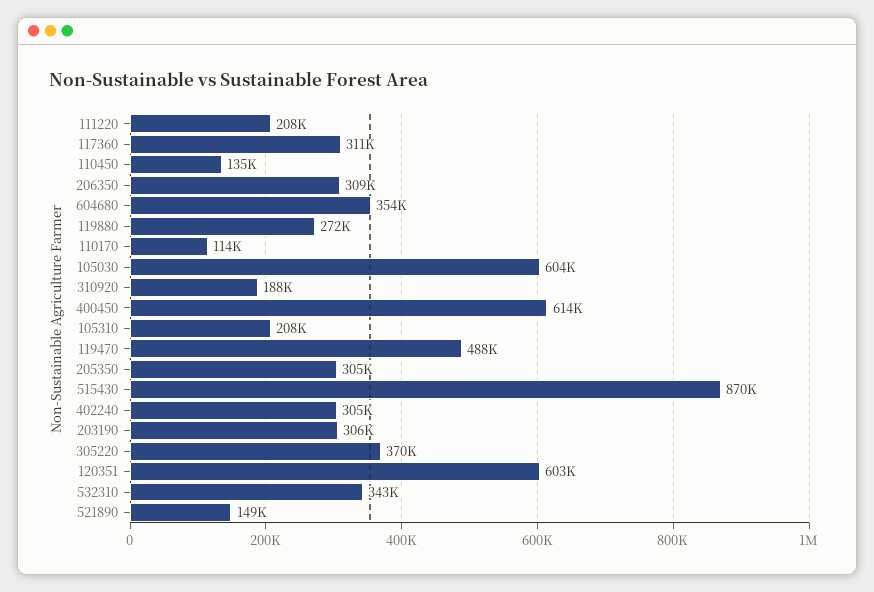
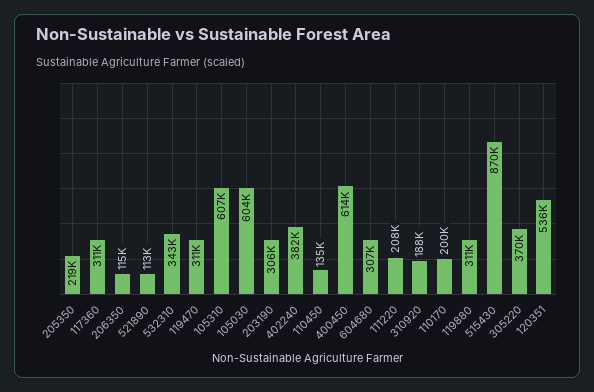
  {
    "111220": 208000,
    "117360": 311000,
    "110450": 135000,
-   "206350": 309000,
+   "206350": 115000,
-   "604680": 354000,
+   "604680": 307000,
-   "119880": 272000,
+   "119880": 311000,
-   "110170": 114000,
+   "110170": 200000,
    "105030": 604000,
    "310920": 188000,
    "400450": 614000,
-   "105310": 208000,
+   "105310": 607000,
-   "119470": 488000,
+   "119470": 311000,
-   "205350": 305000,
+   "205350": 219000,
    "515430": 870000,
-   "402240": 305000,
+   "402240": 382000,
    "203190": 306000,
    "305220": 370000,
-   "120351": 603000,
+   "120351": 536000,
    "532310": 343000,
-   "521890": 149000
+   "521890": 113000
  }

